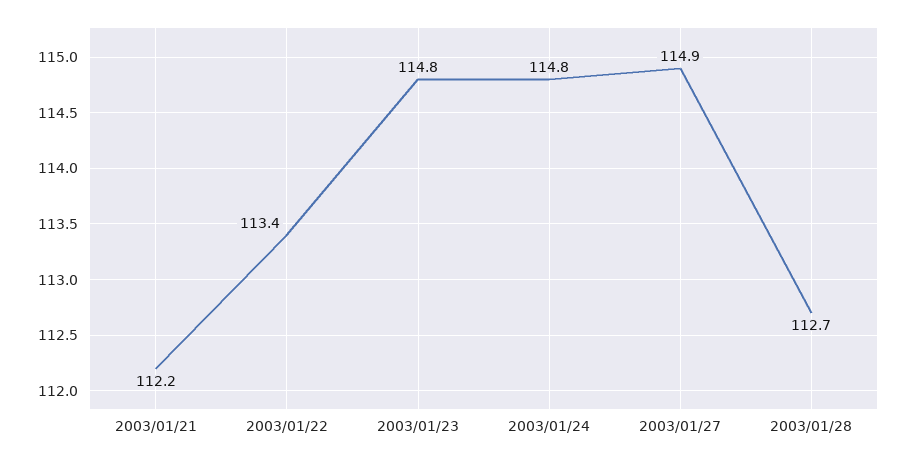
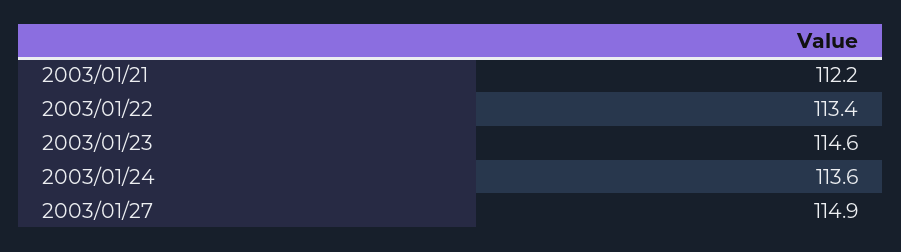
  {
    "2003/01/21": 112.2,
    "2003/01/22": 113.4,
-   "2003/01/23": 114.8,
+   "2003/01/23": 114.6,
-   "2003/01/24": 114.8,
+   "2003/01/24": 113.6,
-   "2003/01/27": 114.9,
+   "2003/01/27": 114.9
-   "2003/01/28": 112.7
  }

